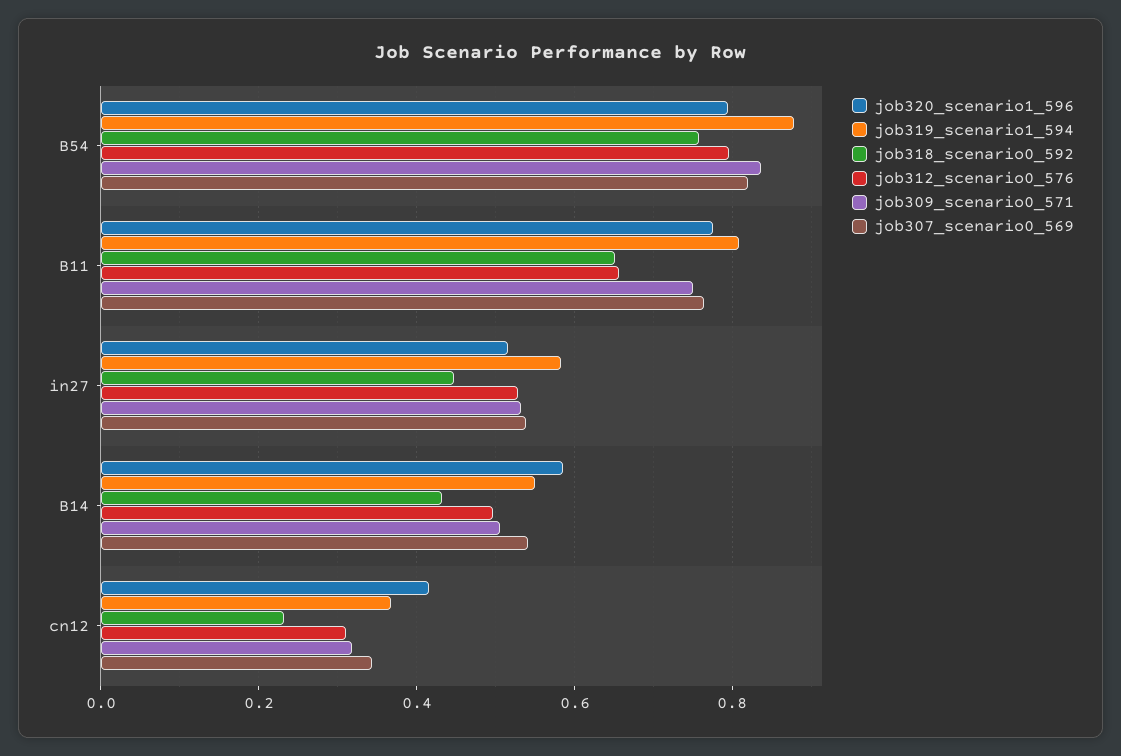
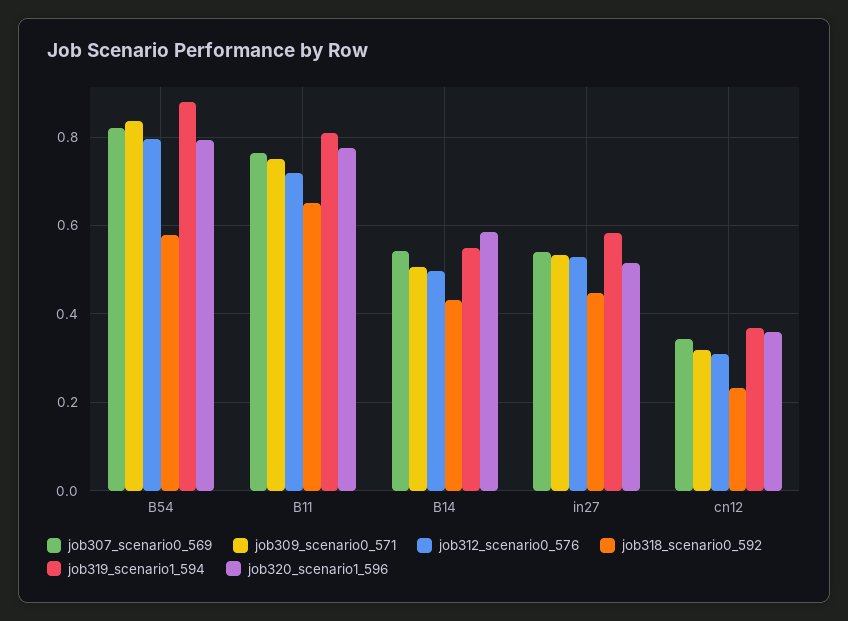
  {
    "job320_scenario1_596": {
      "B54": 0.8,
      "B11": 0.78,
      "in27": 0.52,
      "B14": 0.58,
-     "cn12": 0.42
+     "cn12": 0.36
    },
    "job319_scenario1_594": {
      "B54": 0.88,
      "B11": 0.8,
      "in27": 0.58,
      "B14": 0.54,
      "cn12": 0.36
    },
    "job318_scenario0_592": {
-     "B54": 0.76,
+     "B54": 0.58,
      "B11": 0.66,
      "in27": 0.44,
      "B14": 0.44,
      "cn12": 0.24
    },
    "job312_scenario0_576": {
      "B54": 0.8,
-     "B11": 0.66,
+     "B11": 0.72,
      "in27": 0.52,
      "B14": 0.5,
      "cn12": 0.32
    },
    "job309_scenario0_571": {
      "B54": 0.84,
      "B11": 0.76,
      "in27": 0.54,
      "B14": 0.5,
      "cn12": 0.32
    },
    "job307_scenario0_569": {
      "B54": 0.82,
      "B11": 0.76,
      "in27": 0.54,
      "B14": 0.54,
      "cn12": 0.34
    }
  }

